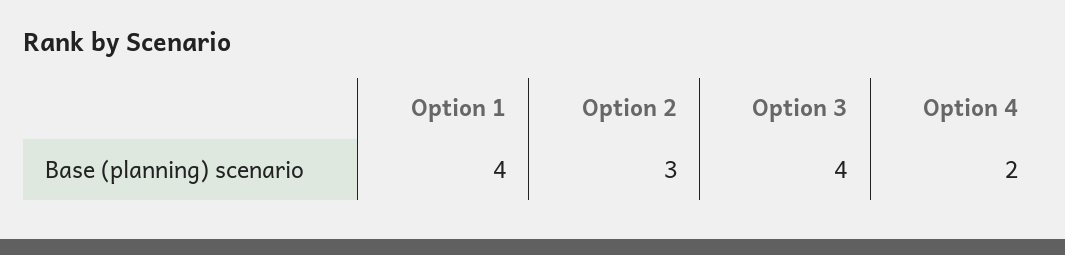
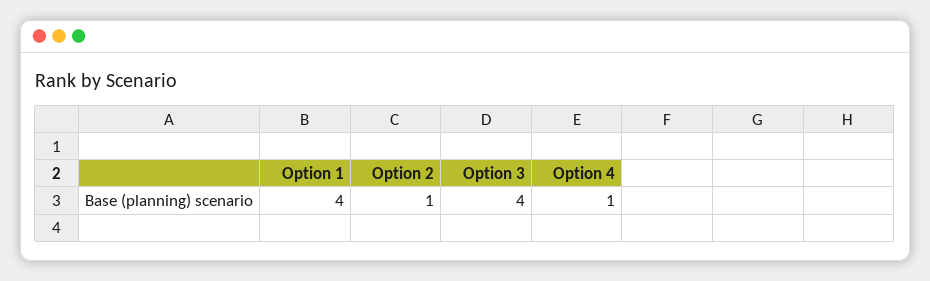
  {
    "Option 1": 4,
-   "Option 2": 3,
+   "Option 2": 1,
    "Option 3": 4,
-   "Option 4": 2
+   "Option 4": 1
  }

